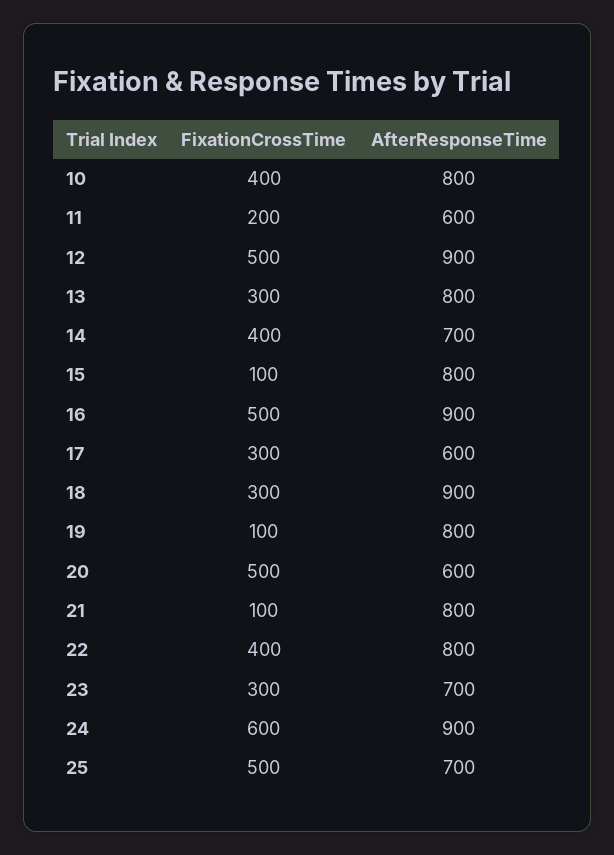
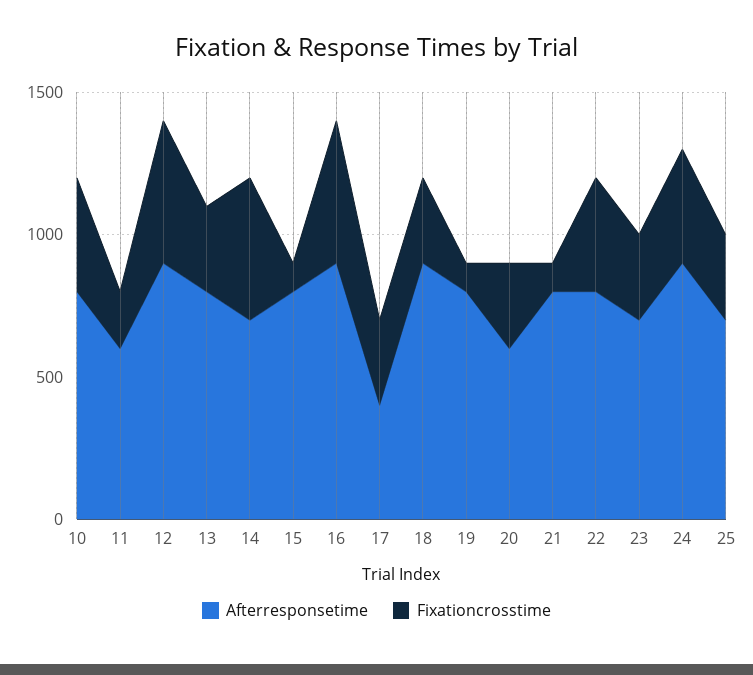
  {
    "FixationCrossTime": {
      "10": 400,
      "11": 200,
      "12": 500,
      "13": 300,
-     "14": 400,
+     "14": 500,
      "15": 100,
      "16": 500,
      "17": 300,
      "18": 300,
      "19": 100,
-     "20": 500,
+     "20": 300,
      "21": 100,
      "22": 400,
      "23": 300,
-     "24": 600,
+     "24": 400,
-     "25": 500
+     "25": 300
    },
    "AfterResponseTime": {
      "10": 800,
      "11": 600,
      "12": 900,
      "13": 800,
      "14": 700,
      "15": 800,
      "16": 900,
-     "17": 600,
+     "17": 400,
      "18": 900,
      "19": 800,
      "20": 600,
      "21": 800,
      "22": 800,
      "23": 700,
      "24": 900,
      "25": 700
    }
  }

